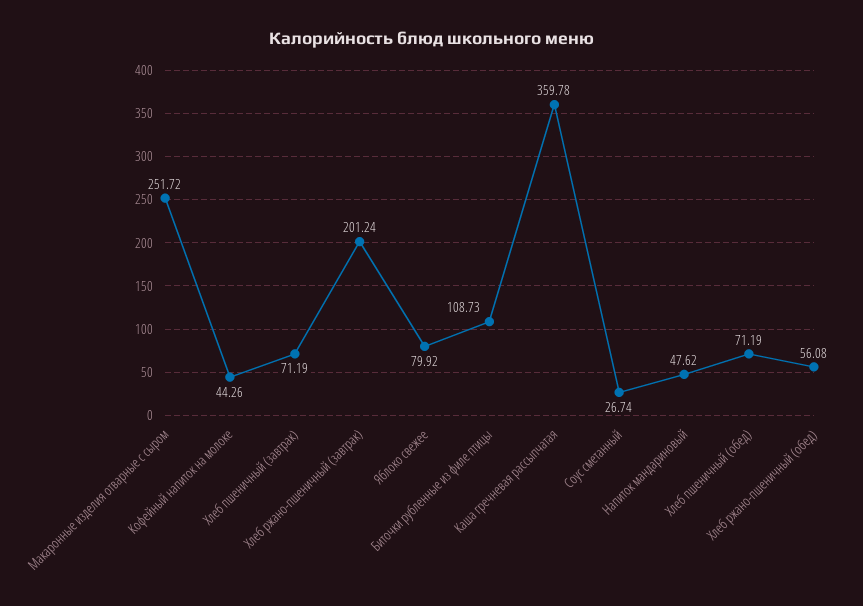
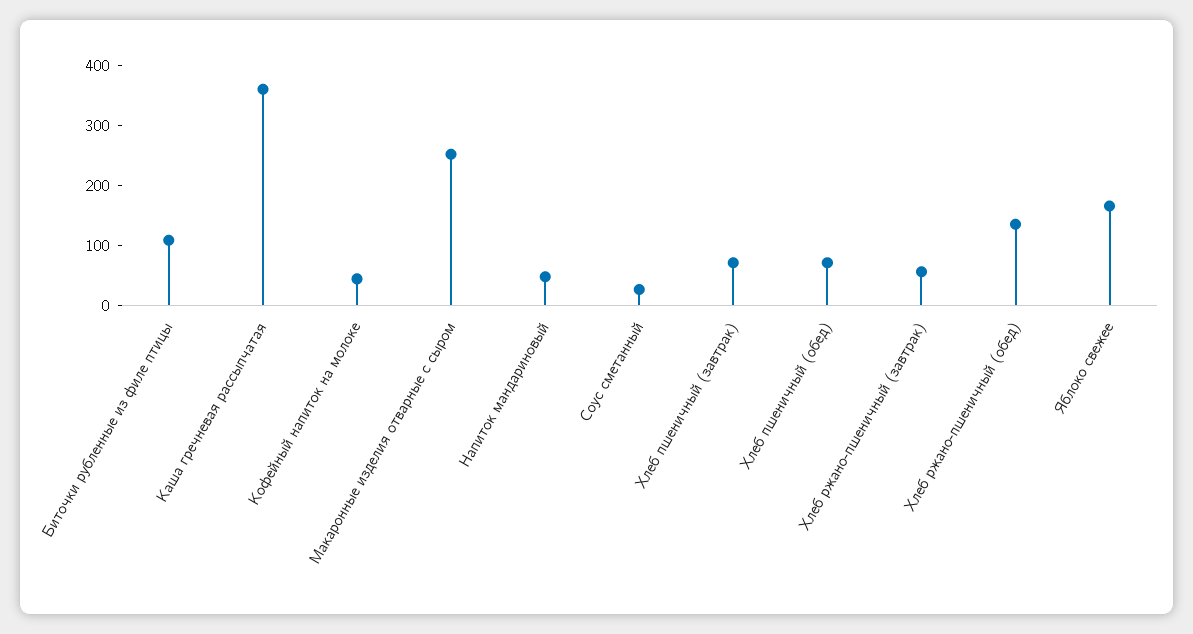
  {
    "Макаронные изделия отварные с сыром": 251.72,
    "Кофейный напиток на молоке": 44.26,
    "Хлеб пшеничный (завтрак)": 71.19,
-   "Хлеб ржано-пшеничный (завтрак)": 201.24,
+   "Хлеб ржано-пшеничный (завтрак)": 60,
-   "Яблоко свежее": 79.92,
+   "Яблоко свежее": 160,
    "Биточки рубленные из филе птицы": 108.73,
    "Каша гречневая рассыпчатая": 359.78,
    "Соус сметанный": 26.74,
    "Напиток мандариновый": 47.62,
    "Хлеб пшеничный (обед)": 71.19,
-   "Хлеб ржано-пшеничный (обед)": 56.08
+   "Хлеб ржано-пшеничный (обед)": 140
  }

